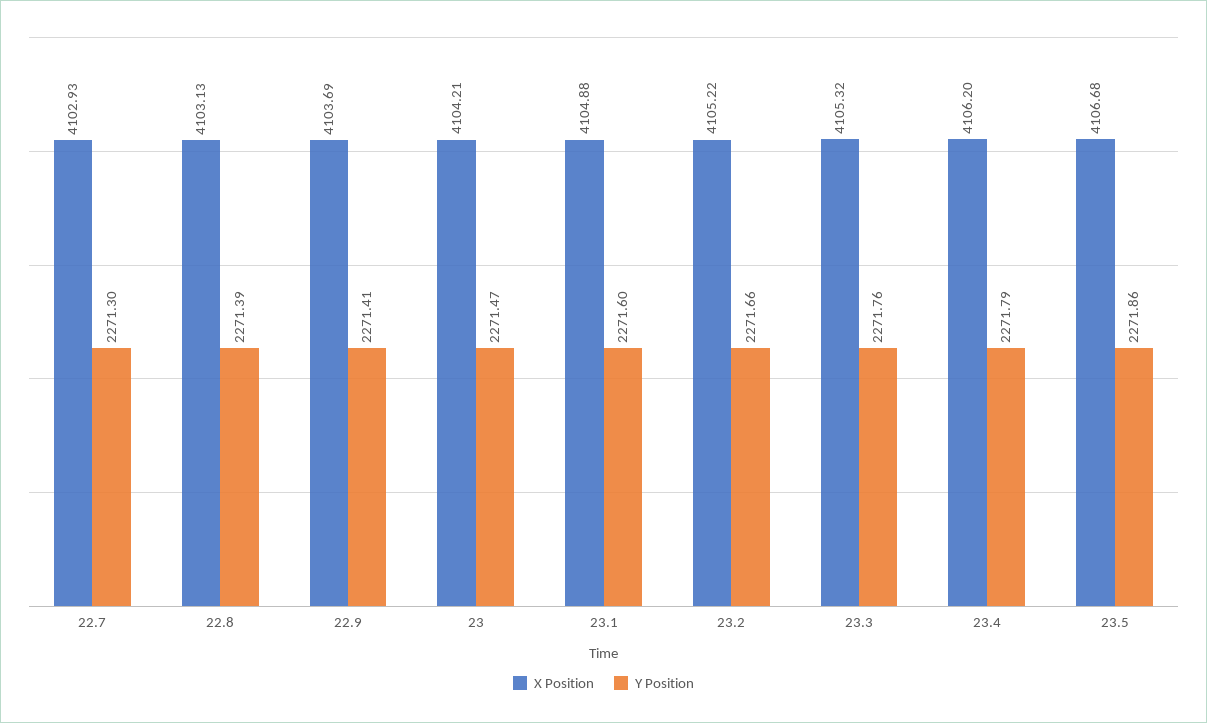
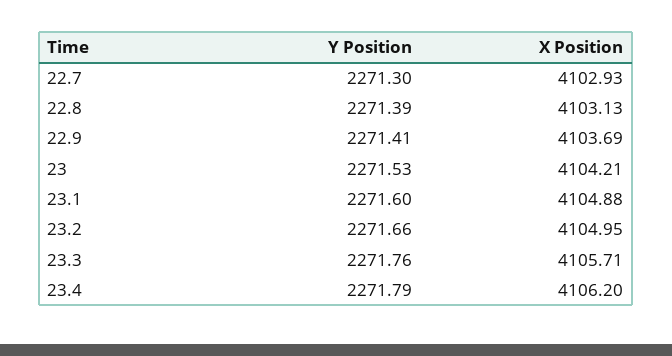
  {
    "X Position": {
      "22.7": 4102.93,
      "22.8": 4103.13,
      "22.9": 4103.69,
      "23": 4104.21,
      "23.1": 4104.88,
-     "23.2": 4105.22,
+     "23.2": 4104.95,
-     "23.3": 4105.32,
+     "23.3": 4105.71,
-     "23.4": 4106.2,
+     "23.4": 4106.2
-     "23.5": 4106.68
    },
    "Y Position": {
      "22.7": 2271.3,
      "22.8": 2271.39,
      "22.9": 2271.41,
-     "23": 2271.47,
+     "23": 2271.53,
      "23.1": 2271.6,
      "23.2": 2271.66,
      "23.3": 2271.76,
-     "23.4": 2271.79,
+     "23.4": 2271.79
-     "23.5": 2271.86
    }
  }

